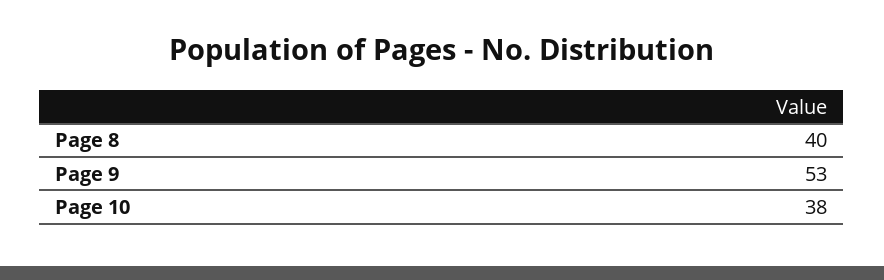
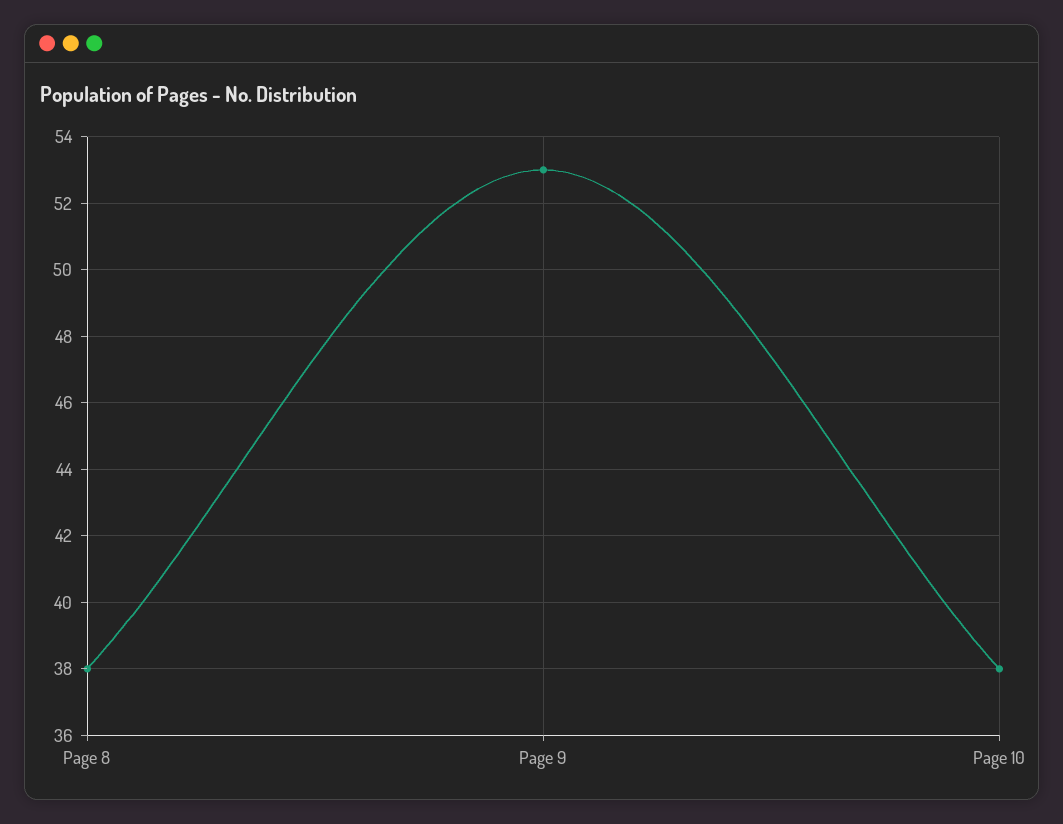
  {
-   "Page 8": 40,
+   "Page 8": 38,
    "Page 9": 53,
    "Page 10": 38
  }

